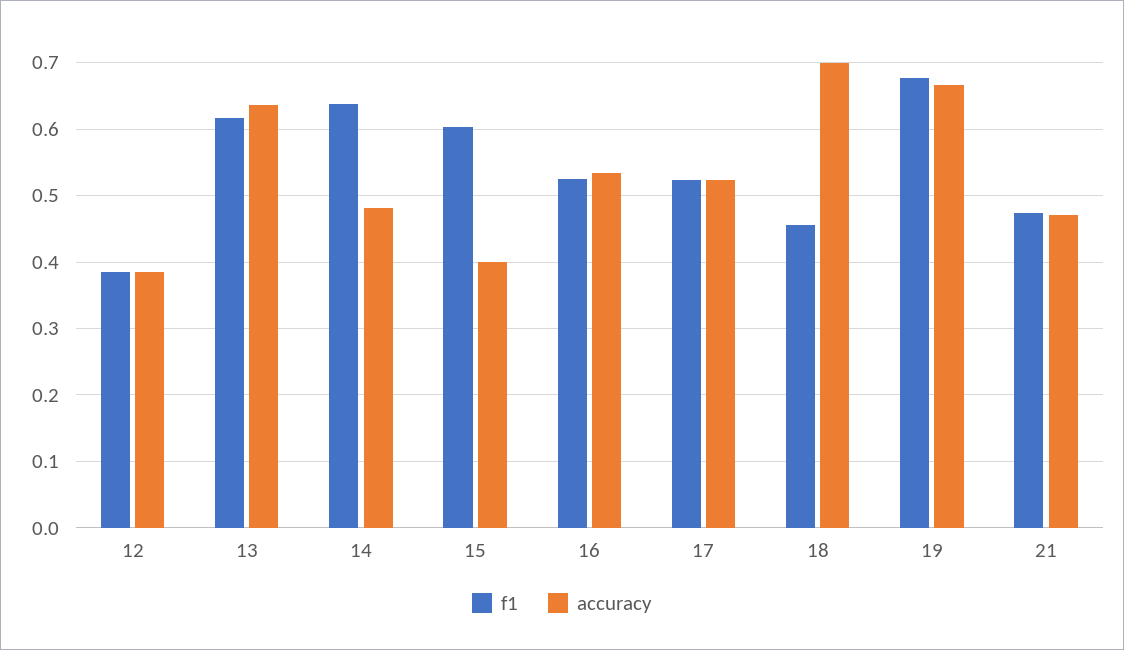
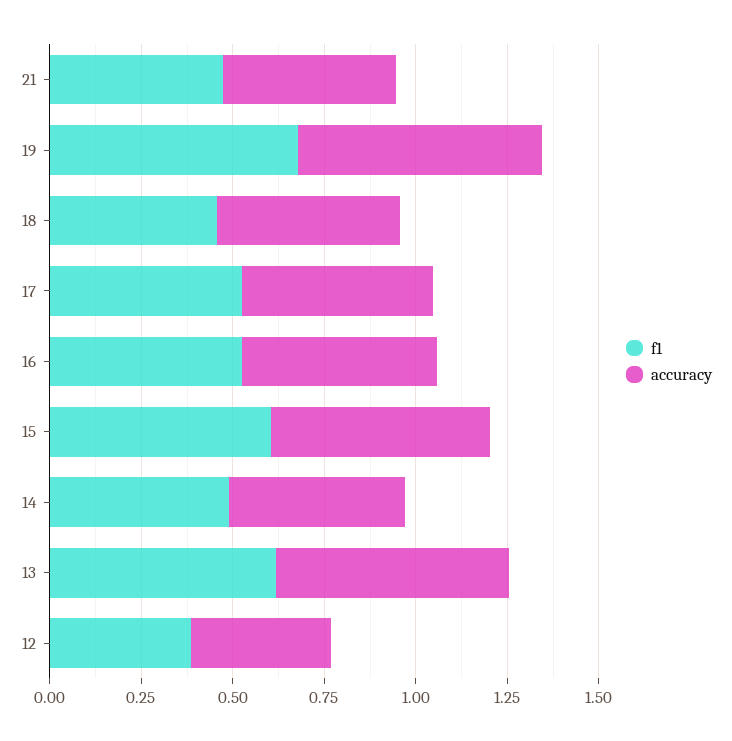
  {
    "f1": {
      "12": 0.38,
      "13": 0.62,
-     "14": 0.64,
+     "14": 0.5,
      "15": 0.6,
      "16": 0.52,
      "17": 0.52,
      "18": 0.46,
      "19": 0.68,
      "21": 0.47
    },
    "accuracy": {
      "12": 0.38,
      "13": 0.64,
      "14": 0.48,
-     "15": 0.4,
+     "15": 0.6,
      "16": 0.53,
      "17": 0.52,
-     "18": 0.7,
+     "18": 0.5,
      "19": 0.67,
      "21": 0.47
    }
  }

